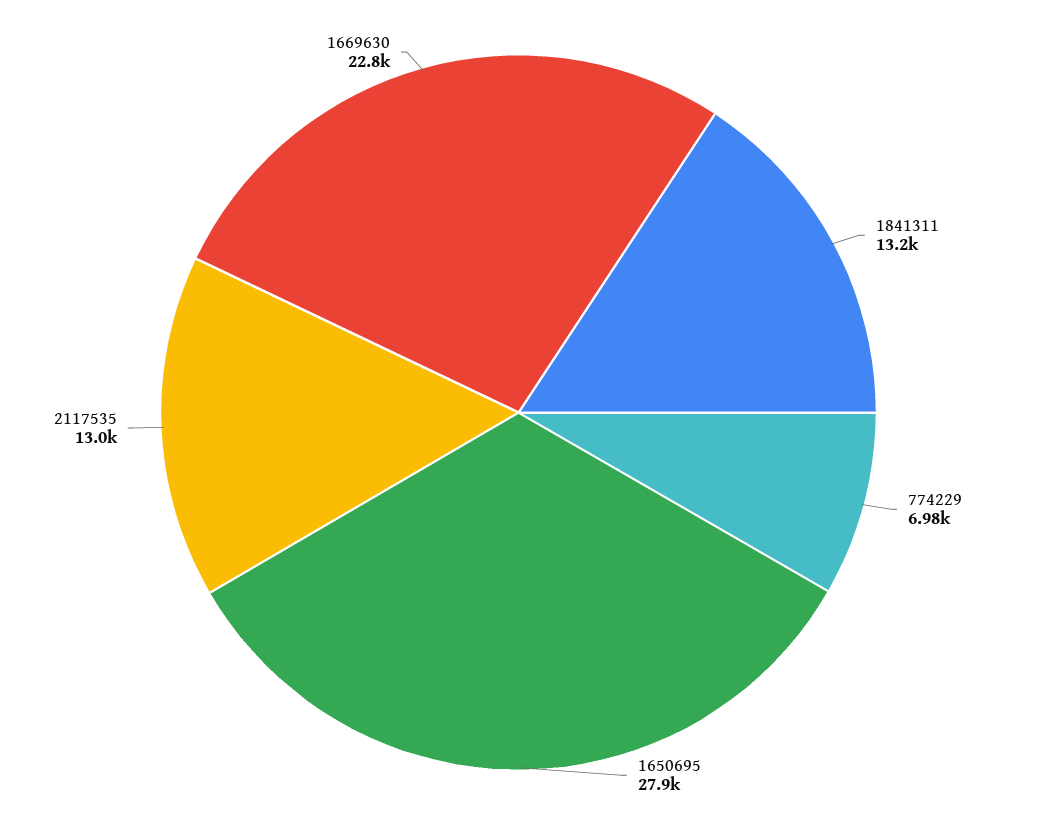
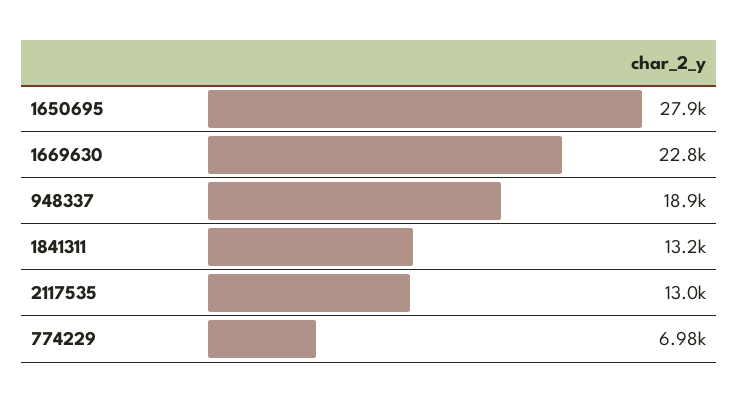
  {
    "1841311": 13200,
    "774229": 6980,
    "1650695": 27900,
    "2117535": 13000,
-   "1669630": 22800
+   "1669630": 22800,
+   "948337": 18900
  }

